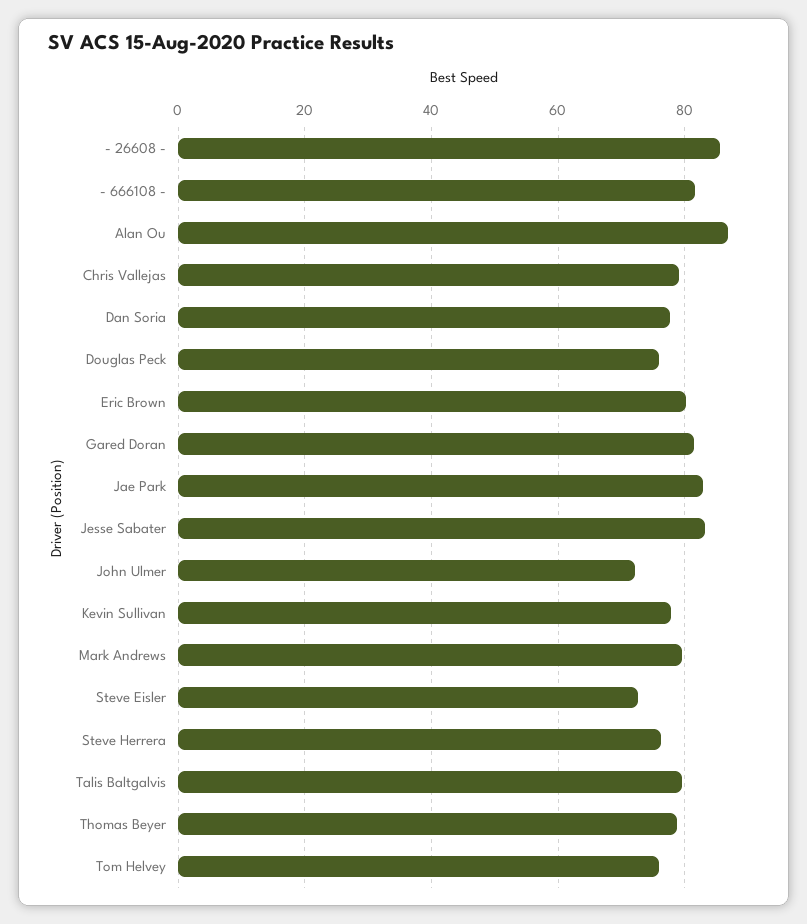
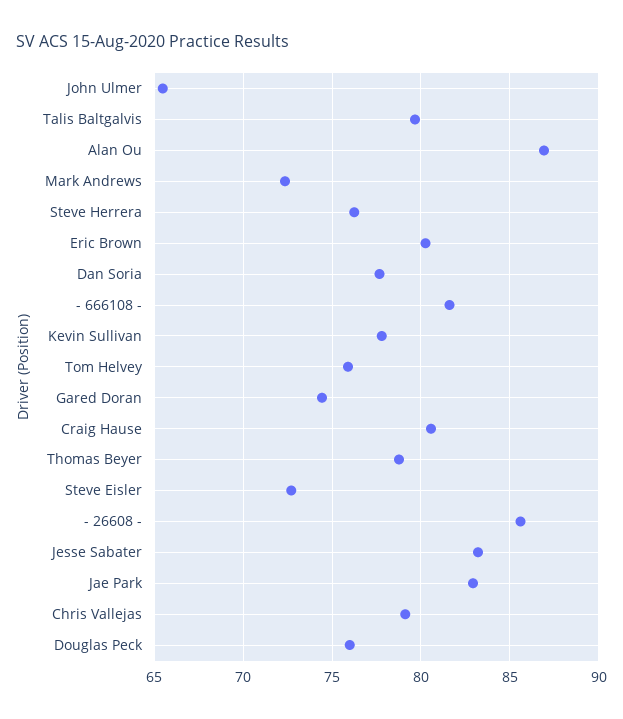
  {
    "- 26608 -": 85.5,
    "- 666108 -": 81.5,
    "Alan Ou": 87,
    "Chris Vallejas": 79,
    "Dan Soria": 77.5,
    "Douglas Peck": 76,
    "Eric Brown": 80.5,
-   "Gared Doran": 82,
+   "Gared Doran": 74.5,
    "Jae Park": 83,
    "Jesse Sabater": 83,
-   "John Ulmer": 72,
+   "John Ulmer": 65.5,
    "Kevin Sullivan": 78,
-   "Mark Andrews": 80,
+   "Mark Andrews": 72.5,
    "Steve Eisler": 72.5,
    "Steve Herrera": 76.5,
    "Talis Baltgalvis": 79.5,
    "Thomas Beyer": 79,
-   "Tom Helvey": 76
+   "Tom Helvey": 76,
+   "Craig Hause": 80.5
  }

